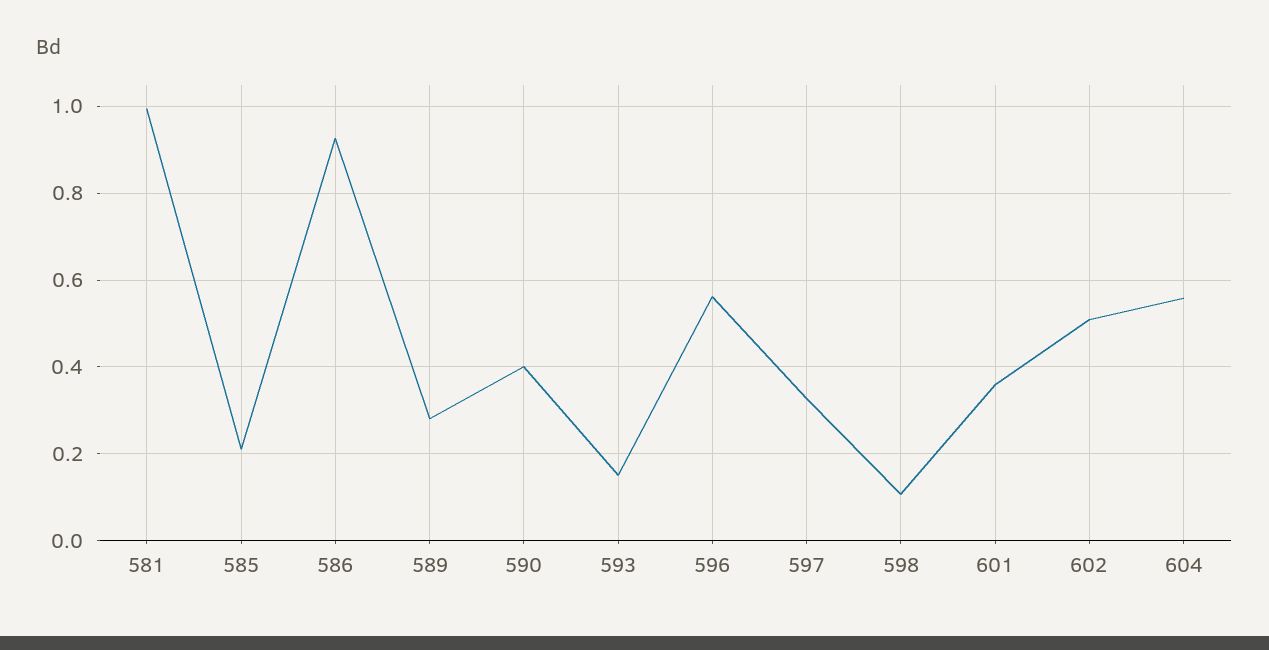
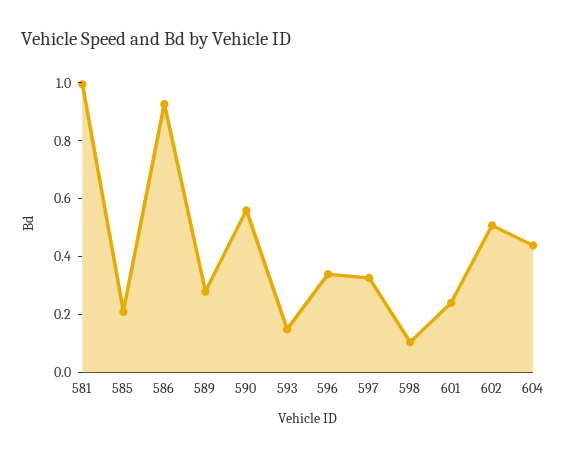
  {
    "581": 1,
    "585": 0.22,
    "586": 0.92,
    "589": 0.28,
-   "590": 0.4,
+   "590": 0.55,
    "593": 0.16,
-   "596": 0.56,
+   "596": 0.35,
    "597": 0.32,
    "598": 0.1,
-   "601": 0.36,
+   "601": 0.25,
    "602": 0.5,
-   "604": 0.56
+   "604": 0.45
  }

